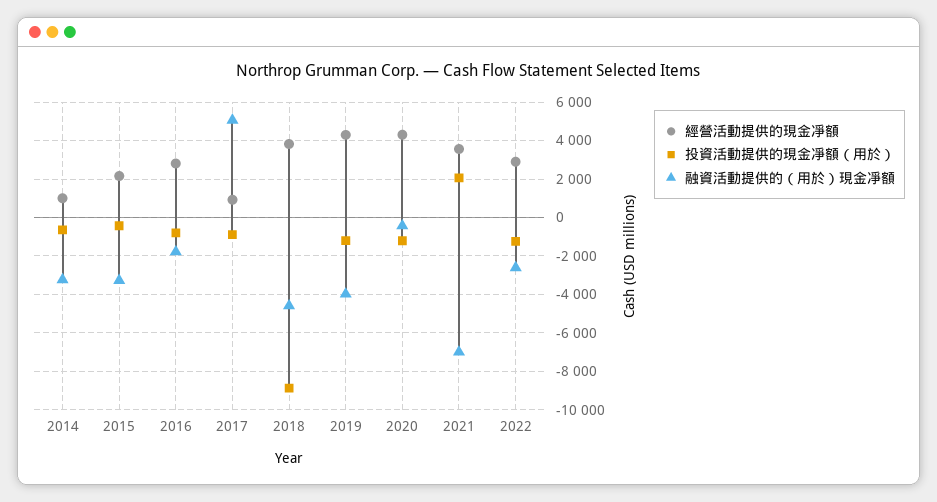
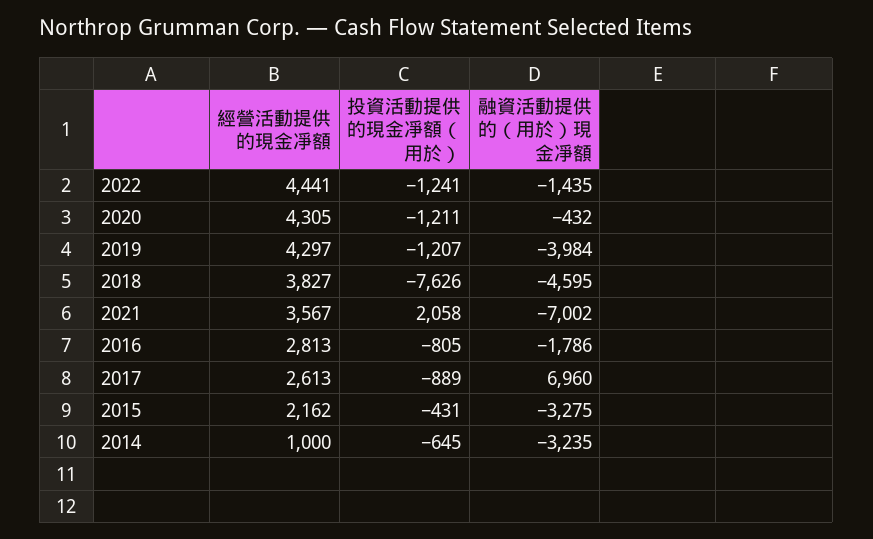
  {
    "經營活動提供的現金凈額": {
      "2014": 1000,
      "2015": 2162,
      "2016": 2813,
-     "2017": 1000,
+     "2017": 2613,
      "2018": 3827,
      "2019": 4297,
      "2020": 4305,
      "2021": 3567,
-     "2022": 3000
+     "2022": 4441
    },
    "投資活動提供的現金凈額（用於）": {
      "2014": -645,
      "2015": -431,
      "2016": -805,
      "2017": -889,
-     "2018": -9000,
+     "2018": -7626,
      "2019": -1207,
      "2020": -1211,
      "2021": 2058,
      "2022": -1241
    },
    "融資活動提供的（用於）現金凈額": {
      "2014": -3235,
      "2015": -3275,
      "2016": -1786,
-     "2017": 5000,
+     "2017": 6960,
      "2018": -4595,
      "2019": -3984,
      "2020": -432,
      "2021": -7002,
-     "2022": -2500
+     "2022": -1435
    }
  }

